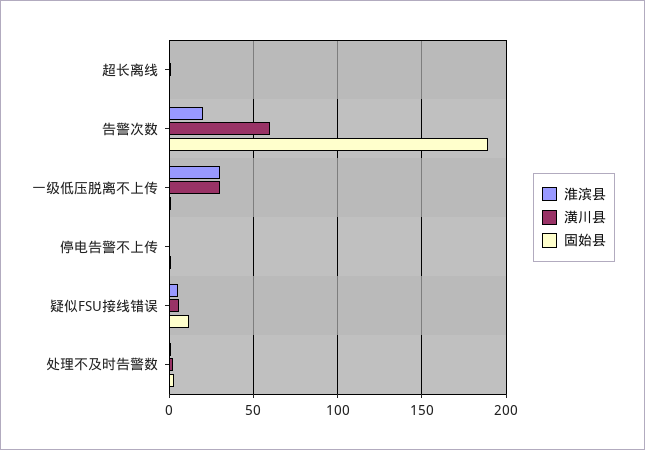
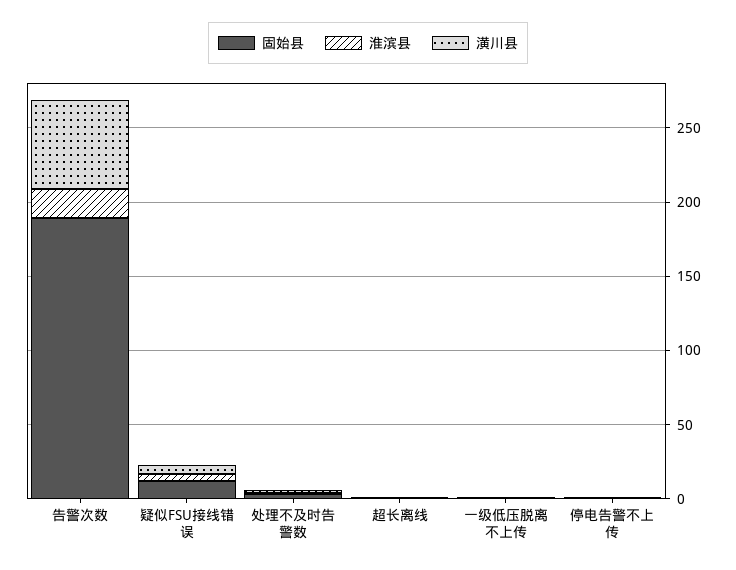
  {
    "淮滨县": {
      "超长离线": 0,
      "告警次数": 20,
-     "一级低压脱离不上传": 30,
+     "一级低压脱离不上传": 0,
      "停电告警不上传": 0,
      "疑似FSU接线错误": 5,
      "处理不及时告警数": 0
    },
    "潢川县": {
      "超长离线": 0,
      "告警次数": 60,
-     "一级低压脱离不上传": 30,
+     "一级低压脱离不上传": 0,
      "停电告警不上传": 0,
      "疑似FSU接线错误": 5,
      "处理不及时告警数": 0
    },
    "固始县": {
      "超长离线": 0,
      "告警次数": 190,
      "一级低压脱离不上传": 0,
      "停电告警不上传": 0,
      "疑似FSU接线错误": 10,
      "处理不及时告警数": 5
    }
  }

